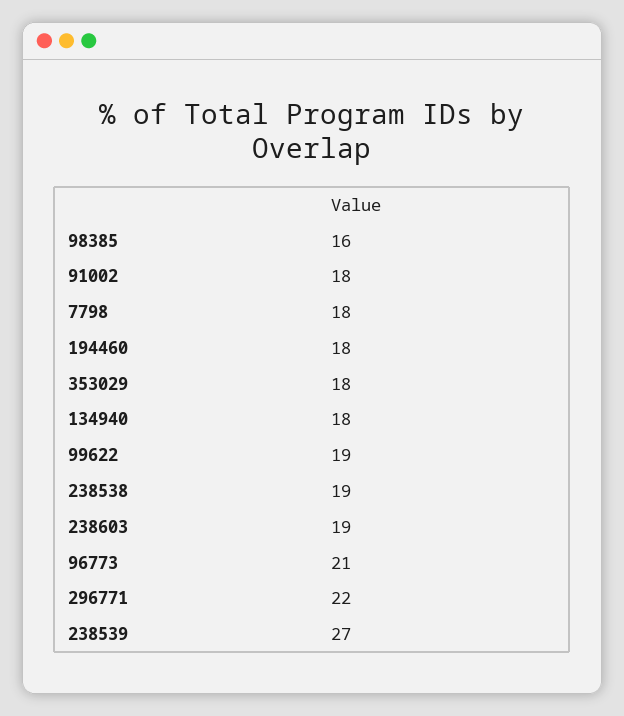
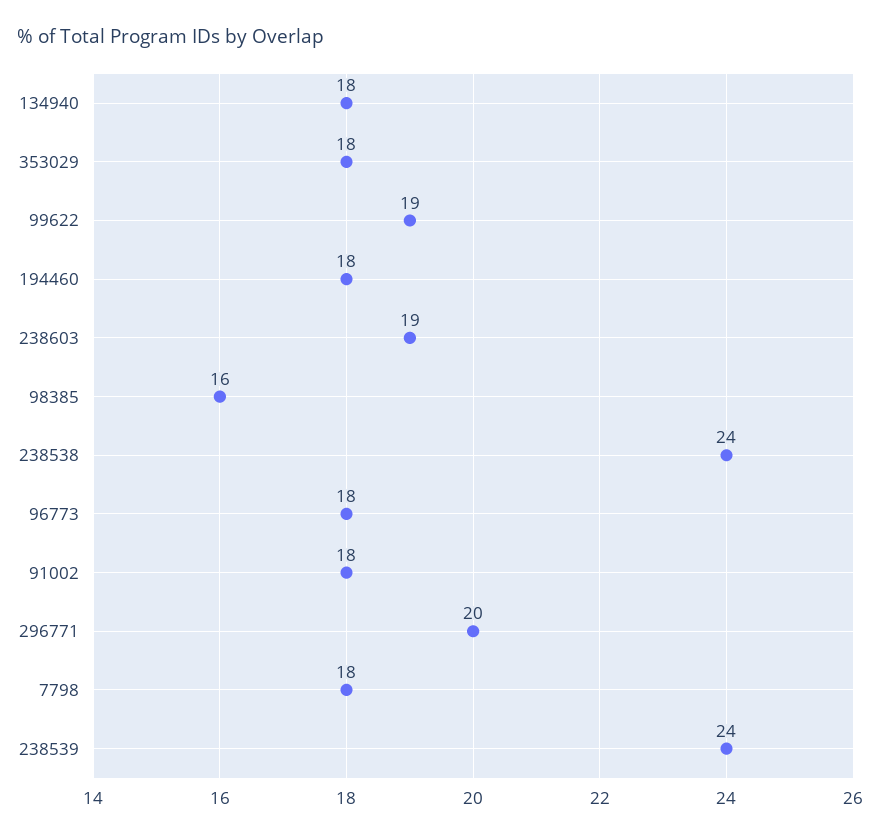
  {
    "98385": 16,
    "91002": 18,
    "7798": 18,
    "194460": 18,
    "353029": 18,
    "134940": 18,
    "99622": 19,
-   "238538": 19,
+   "238538": 24,
    "238603": 19,
-   "96773": 21,
+   "96773": 18,
-   "296771": 22,
+   "296771": 20,
-   "238539": 27
+   "238539": 24
  }

